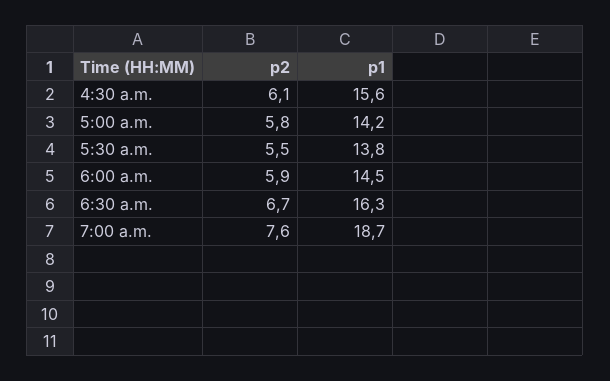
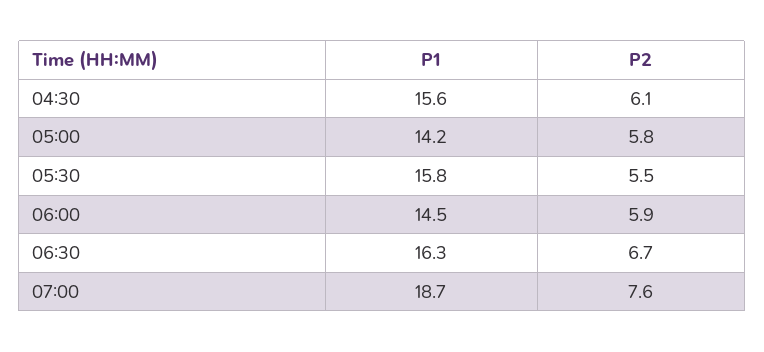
  {
    "p2": {
      "4:30 a.m.": 6.1,
      "5:00 a.m.": 5.8,
      "5:30 a.m.": 5.5,
      "6:00 a.m.": 5.9,
      "6:30 a.m.": 6.7,
      "7:00 a.m.": 7.6
    },
    "p1": {
      "4:30 a.m.": 15.6,
      "5:00 a.m.": 14.2,
-     "5:30 a.m.": 13.8,
+     "5:30 a.m.": 15.8,
      "6:00 a.m.": 14.5,
      "6:30 a.m.": 16.3,
      "7:00 a.m.": 18.7
    }
  }

